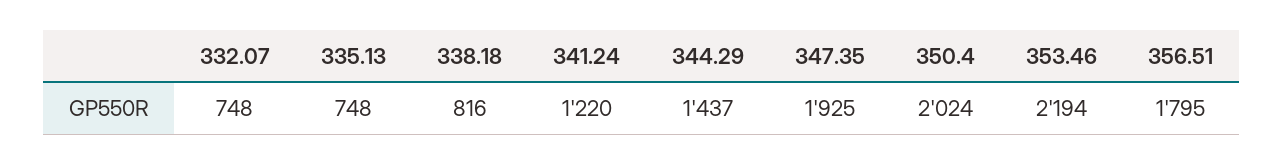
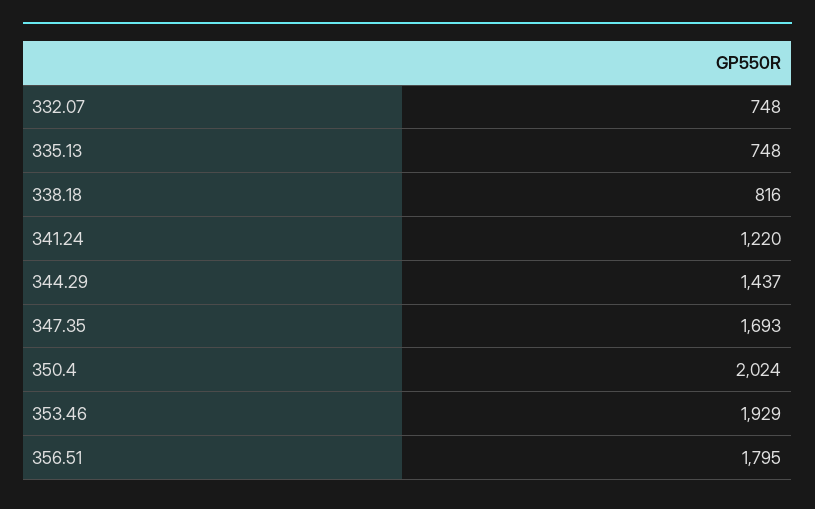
  {
    "332.07": 748,
    "335.13": 748,
    "338.18": 816,
    "341.24": 1220,
    "344.29": 1437,
-   "347.35": 1925,
+   "347.35": 1693,
    "350.4": 2024,
-   "353.46": 2194,
+   "353.46": 1929,
    "356.51": 1795
  }

